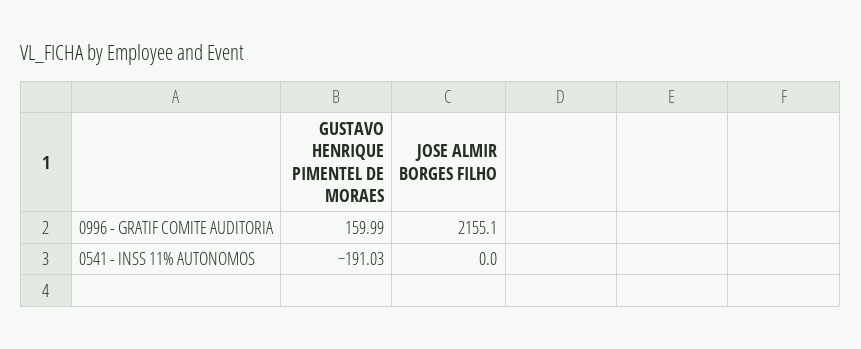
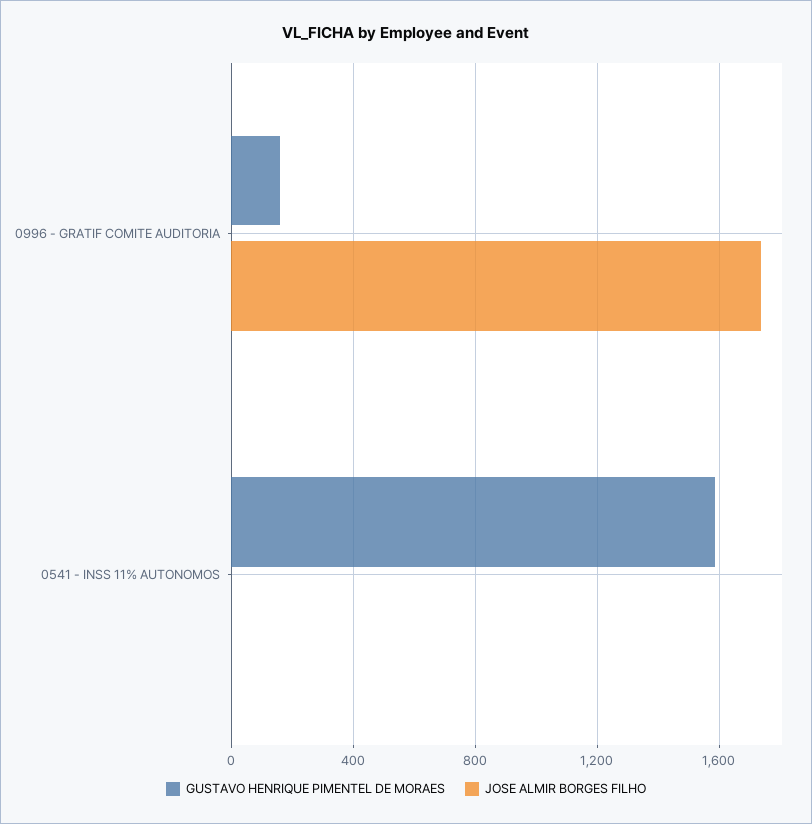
  {
    "GUSTAVO HENRIQUE PIMENTEL DE MORAES": {
      "0996 - GRATIF COMITE AUDITORIA": 159.99,
-     "0541 - INSS 11% AUTONOMOS": -191.03
+     "0541 - INSS 11% AUTONOMOS": 1600
    },
    "JOSE ALMIR BORGES FILHO": {
-     "0996 - GRATIF COMITE AUDITORIA": 2155.1,
+     "0996 - GRATIF COMITE AUDITORIA": 1750,
      "0541 - INSS 11% AUTONOMOS": 0
    }
  }

